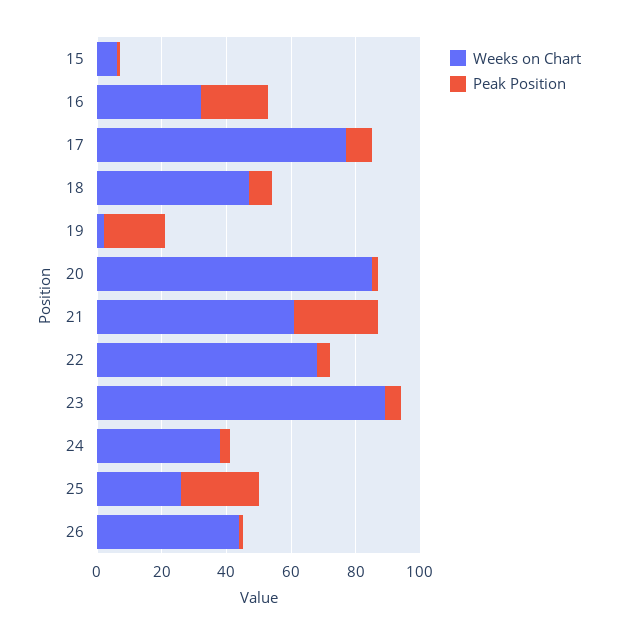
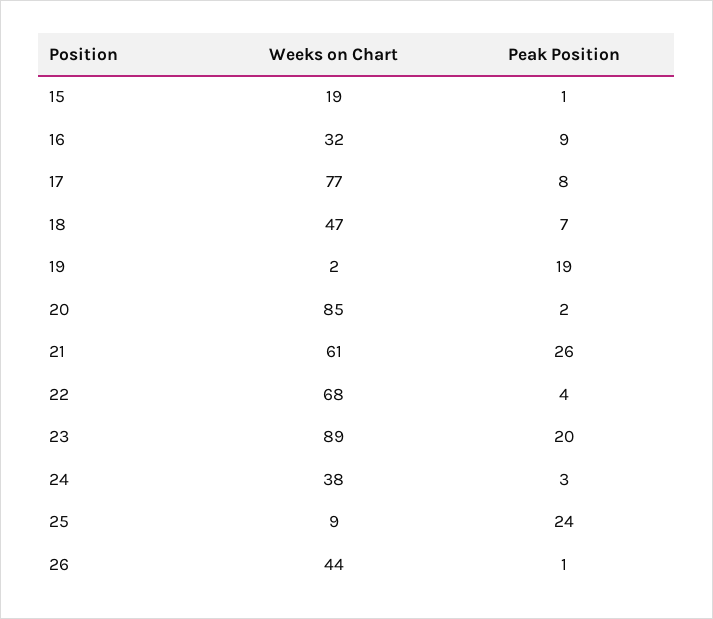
  {
    "Weeks on Chart": {
-     "15": 5,
+     "15": 19,
      "16": 32,
      "17": 77,
      "18": 47,
      "19": 2,
      "20": 85,
      "21": 61,
      "22": 68,
      "23": 89,
      "24": 38,
-     "25": 25,
+     "25": 9,
      "26": 44
    },
    "Peak Position": {
      "15": 1,
-     "16": 20,
+     "16": 9,
      "17": 8,
      "18": 7,
      "19": 19,
      "20": 2,
      "21": 26,
      "22": 4,
-     "23": 5,
+     "23": 20,
      "24": 3,
      "25": 24,
      "26": 1
    }
  }

